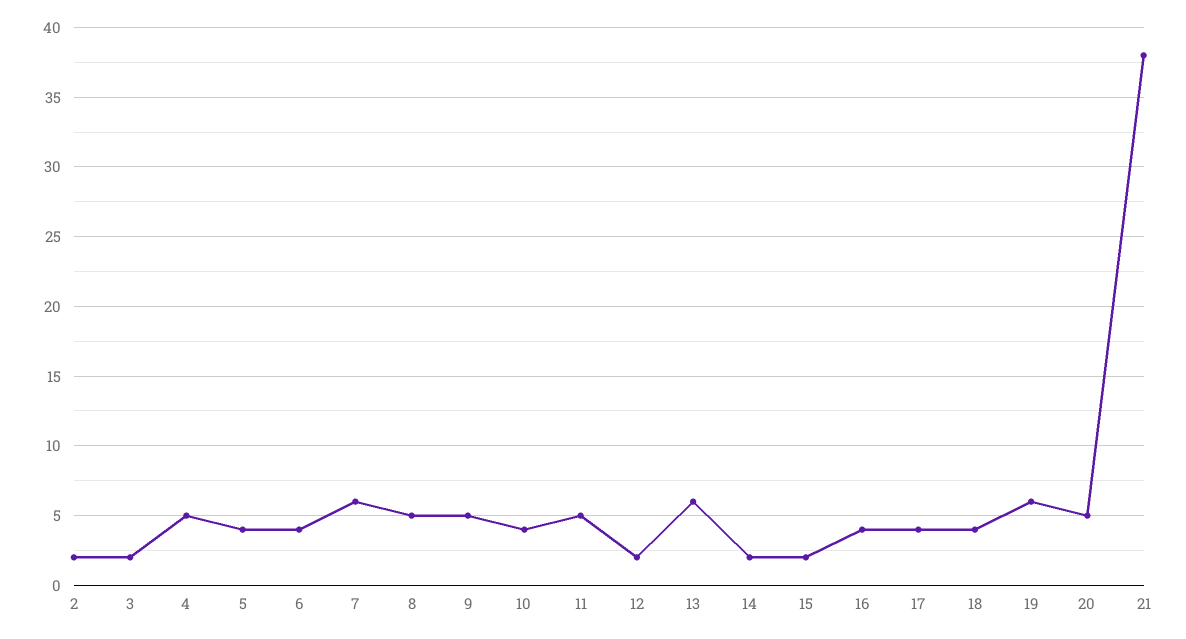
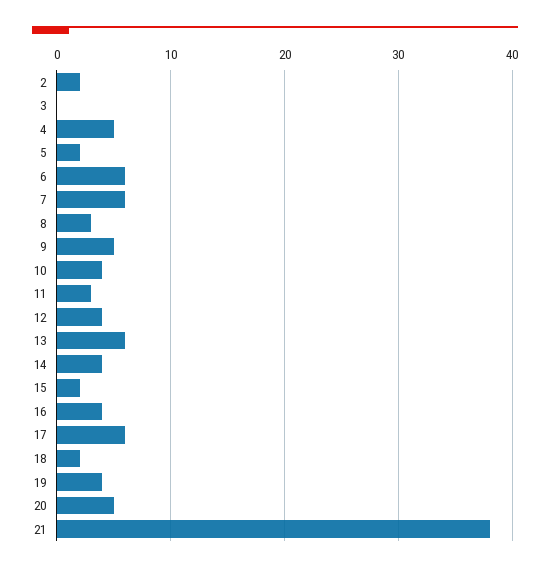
  {
    "2": 2,
-   "3": 2,
+   "3": 0,
    "4": 5,
-   "5": 4,
+   "5": 2,
-   "6": 4,
+   "6": 6,
    "7": 6,
-   "8": 5,
+   "8": 3,
    "9": 5,
    "10": 4,
-   "11": 5,
+   "11": 3,
-   "12": 2,
+   "12": 4,
    "13": 6,
-   "14": 2,
+   "14": 4,
    "15": 2,
    "16": 4,
-   "17": 4,
+   "17": 6,
-   "18": 4,
+   "18": 2,
-   "19": 6,
+   "19": 4,
    "20": 5,
    "21": 38
  }

